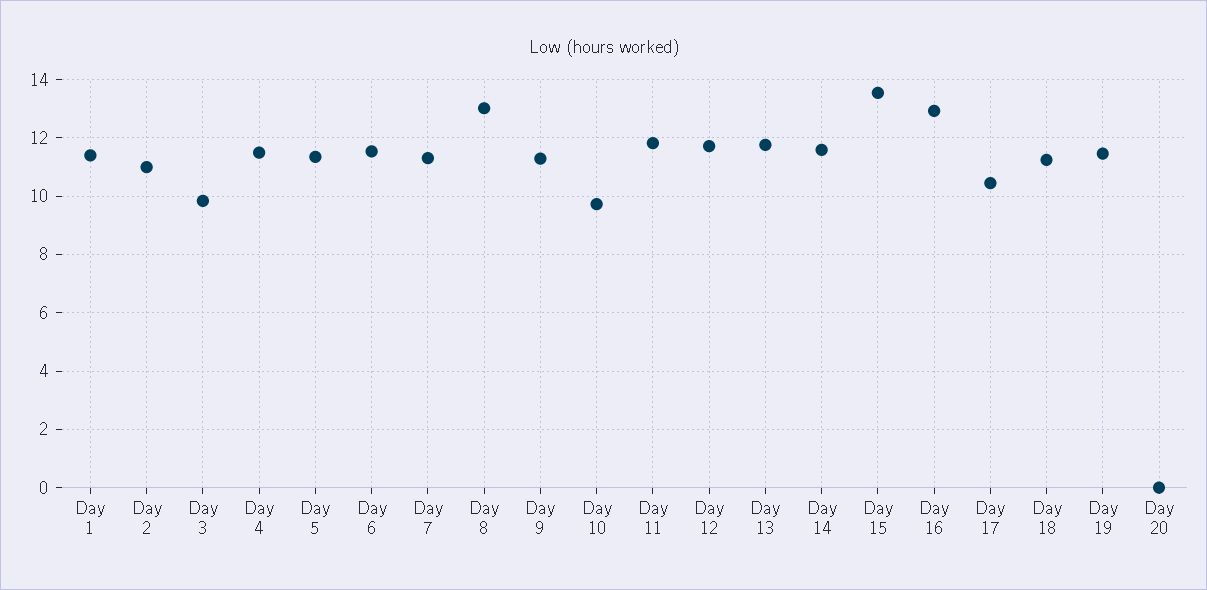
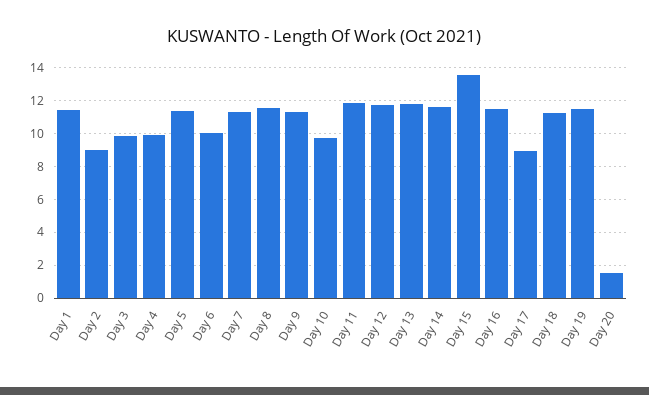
  {
    "Day 1": 11.5,
-   "Day 2": 11,
+   "Day 2": 9,
    "Day 3": 9.75,
-   "Day 4": 11.5,
+   "Day 4": 10,
    "Day 5": 11.25,
-   "Day 6": 11.5,
+   "Day 6": 10,
    "Day 7": 11.25,
-   "Day 8": 13,
+   "Day 8": 11.5,
    "Day 9": 11.25,
    "Day 10": 9.75,
    "Day 11": 11.75,
    "Day 12": 11.75,
    "Day 13": 11.75,
    "Day 14": 11.5,
    "Day 15": 13.5,
-   "Day 16": 13,
+   "Day 16": 11.5,
-   "Day 17": 10.5,
+   "Day 17": 9,
    "Day 18": 11.25,
    "Day 19": 11.5,
-   "Day 20": 0
+   "Day 20": 1.5
  }

